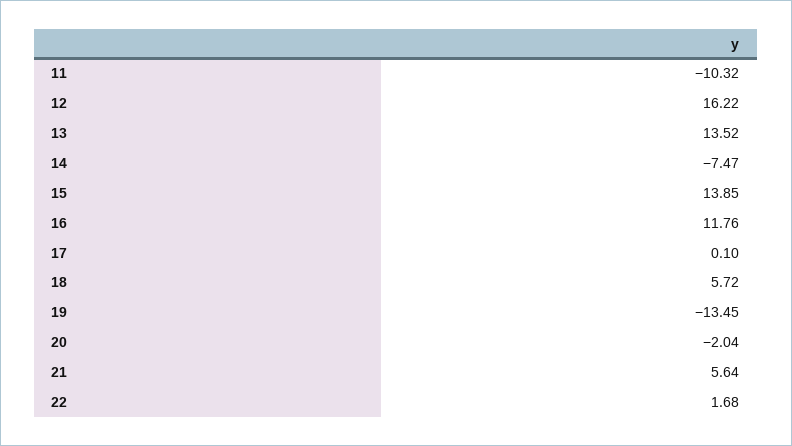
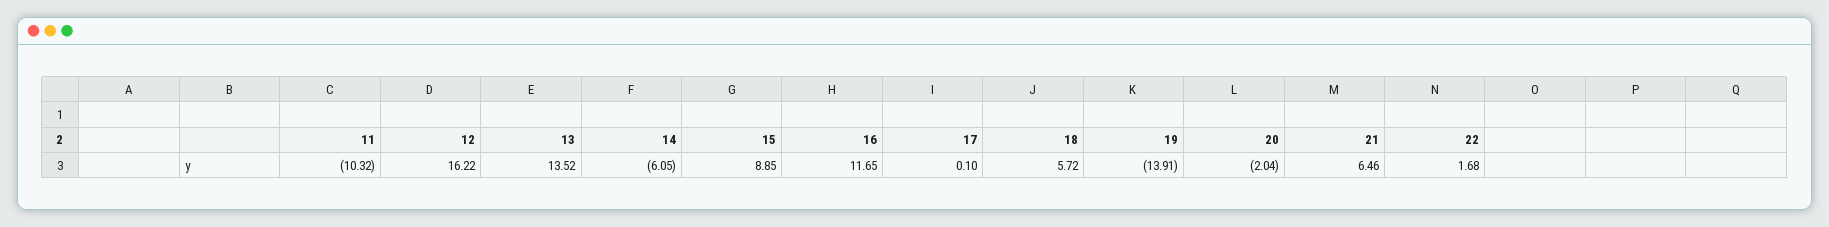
  {
    "11": -10.32,
    "12": 16.22,
    "13": 13.52,
-   "14": -7.47,
+   "14": -6.05,
-   "15": 13.85,
+   "15": 8.85,
-   "16": 11.76,
+   "16": 11.65,
    "17": 0.1,
    "18": 5.72,
-   "19": -13.45,
+   "19": -13.91,
    "20": -2.04,
-   "21": 5.64,
+   "21": 6.46,
    "22": 1.68
  }

